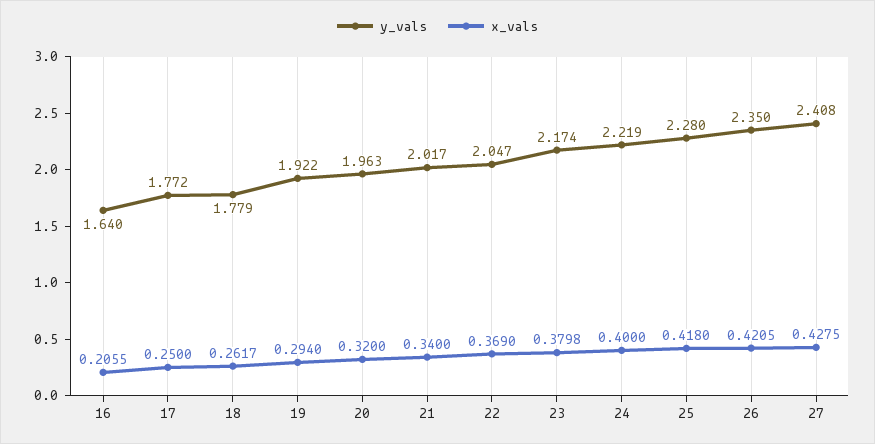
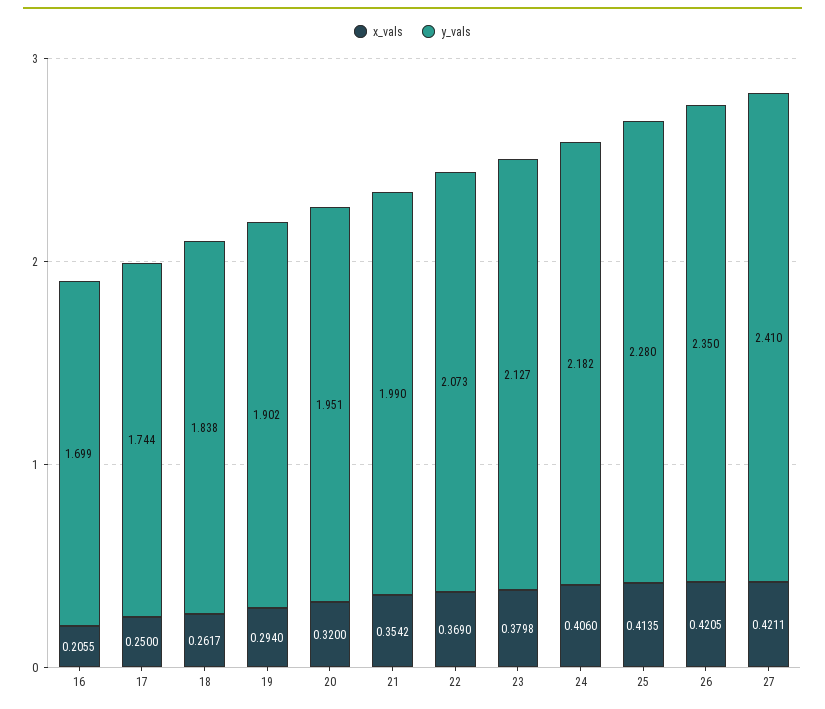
  {
    "y_vals": {
-     "16": 1.64,
+     "16": 1.699,
-     "17": 1.772,
+     "17": 1.744,
-     "18": 1.779,
+     "18": 1.838,
-     "19": 1.922,
+     "19": 1.902,
-     "20": 1.963,
+     "20": 1.951,
-     "21": 2.017,
+     "21": 1.99,
-     "22": 2.047,
+     "22": 2.073,
-     "23": 2.174,
+     "23": 2.127,
-     "24": 2.219,
+     "24": 2.182,
      "25": 2.28,
      "26": 2.35,
-     "27": 2.408
+     "27": 2.41
    },
    "x_vals": {
      "16": 0.2055,
      "17": 0.25,
      "18": 0.2617,
      "19": 0.294,
      "20": 0.32,
-     "21": 0.34,
+     "21": 0.3542,
      "22": 0.369,
      "23": 0.3798,
-     "24": 0.4,
+     "24": 0.406,
-     "25": 0.418,
+     "25": 0.4135,
      "26": 0.4205,
-     "27": 0.4275
+     "27": 0.4211
    }
  }

